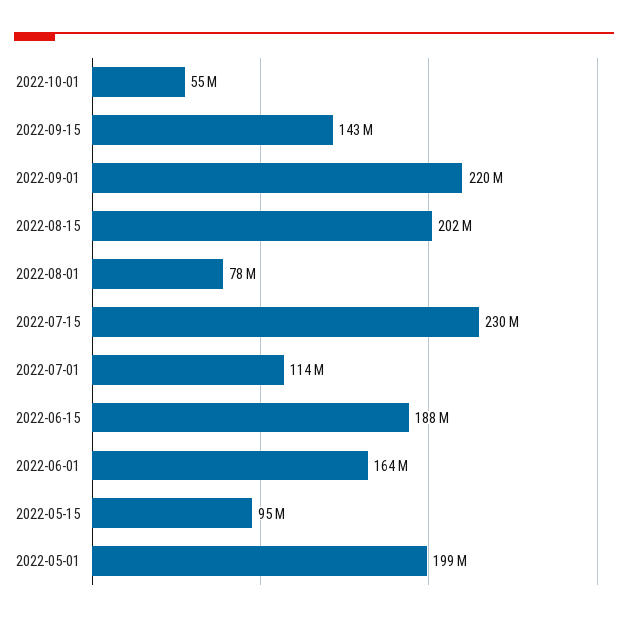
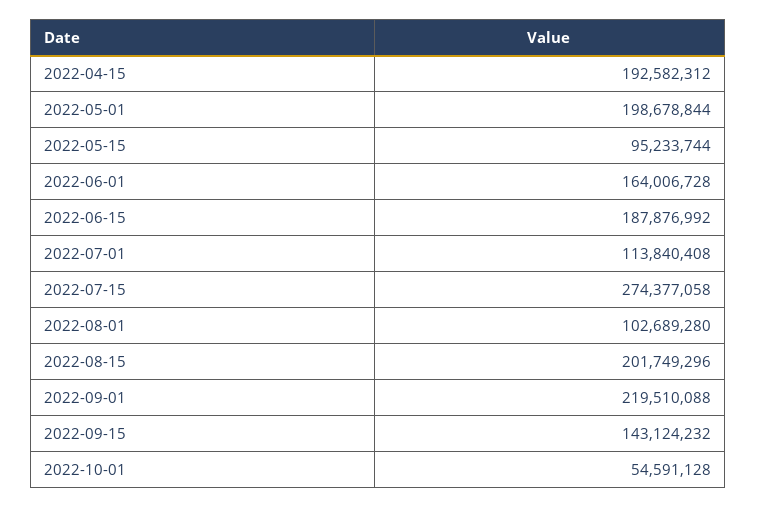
  {
    "2022-10-01": 54591128,
    "2022-09-15": 143124232,
    "2022-09-01": 219510088,
    "2022-08-15": 201749296,
-   "2022-08-01": 78000000,
+   "2022-08-01": 102689280,
-   "2022-07-15": 230000000,
+   "2022-07-15": 274377058,
    "2022-07-01": 113840408,
    "2022-06-15": 187876992,
    "2022-06-01": 164006728,
    "2022-05-15": 95233744,
-   "2022-05-01": 198678844
+   "2022-05-01": 198678844,
+   "2022-04-15": 192582312
  }

